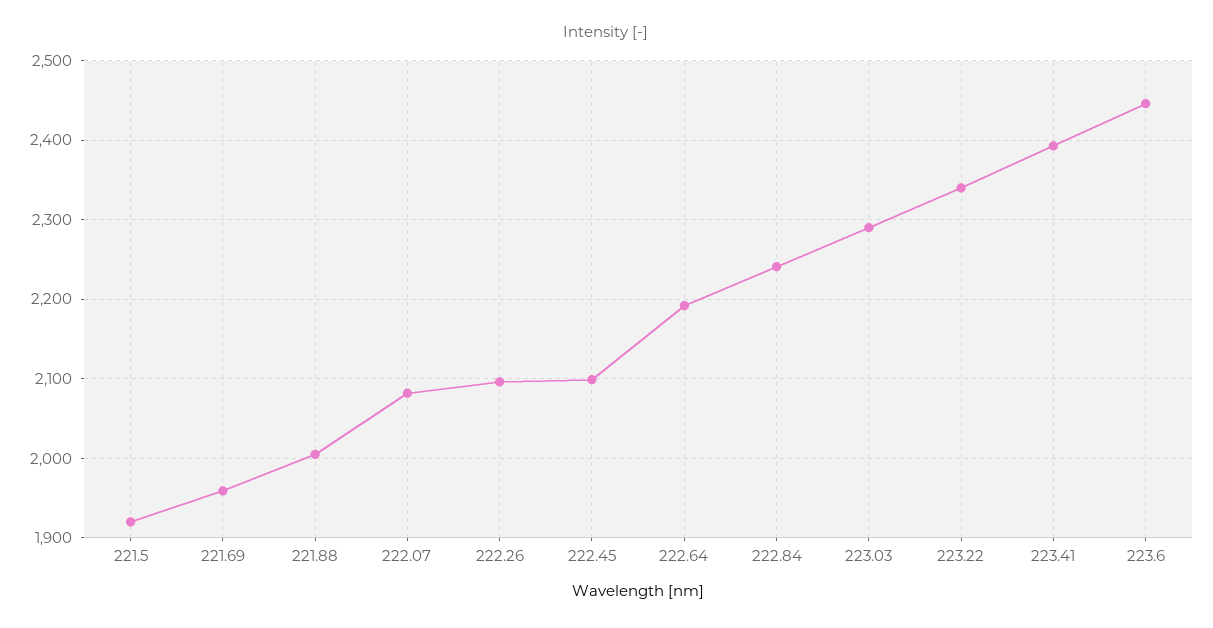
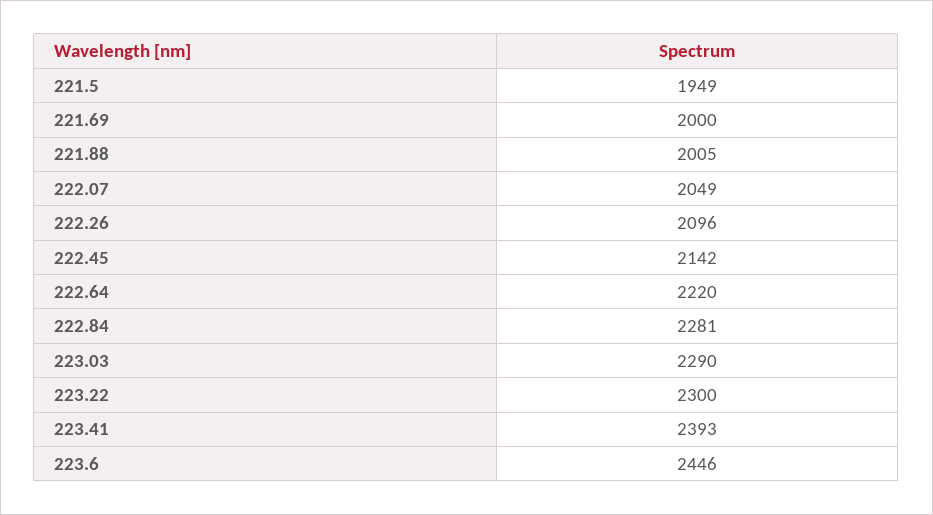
  {
-   "221.5": 1920,
+   "221.5": 1949,
-   "221.69": 1960,
+   "221.69": 2000,
    "221.88": 2005,
-   "222.07": 2080,
+   "222.07": 2049,
    "222.26": 2096,
-   "222.45": 2100,
+   "222.45": 2142,
-   "222.64": 2190,
+   "222.64": 2220,
-   "222.84": 2240,
+   "222.84": 2281,
    "223.03": 2290,
-   "223.22": 2340,
+   "223.22": 2300,
    "223.41": 2393,
    "223.6": 2446
  }

